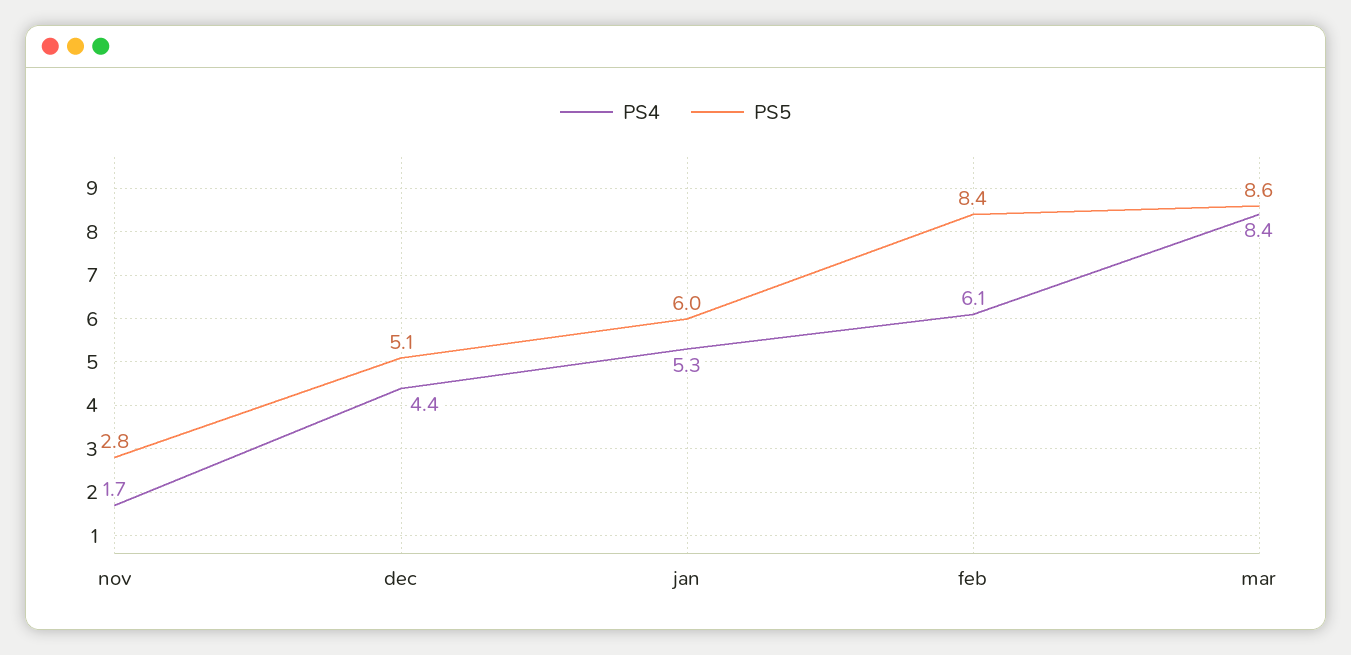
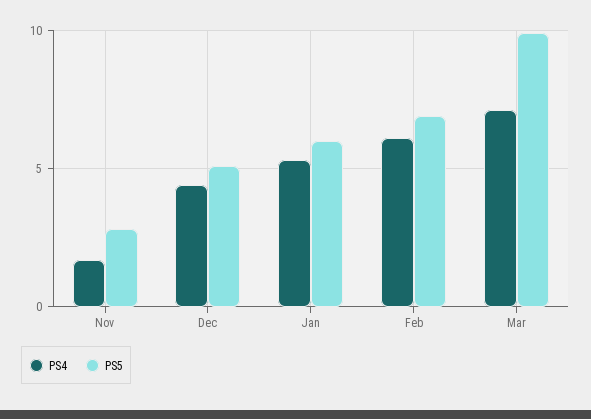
  {
    "PS4": {
      "nov": 1.7,
      "dec": 4.4,
      "jan": 5.3,
      "feb": 6.1,
-     "mar": 8.4
+     "mar": 7
    },
    "PS5": {
      "nov": 2.8,
      "dec": 5.1,
      "jan": 6,
-     "feb": 8.4,
+     "feb": 7,
-     "mar": 8.6
+     "mar": 10
    }
  }

